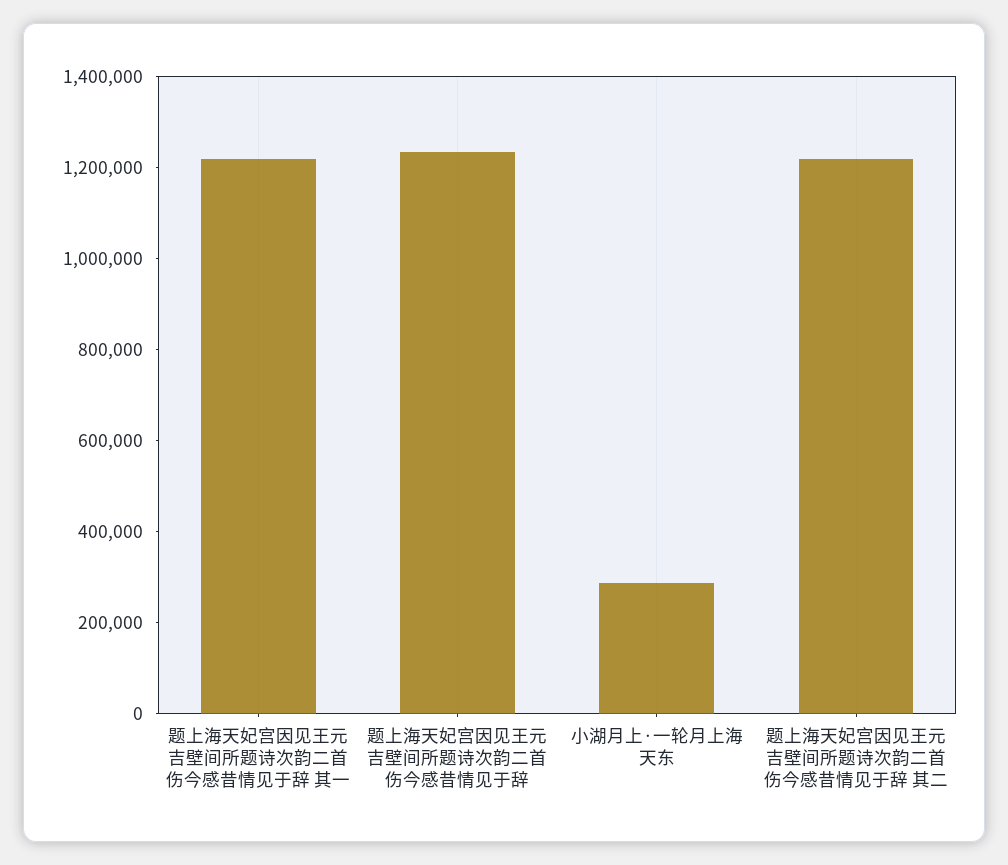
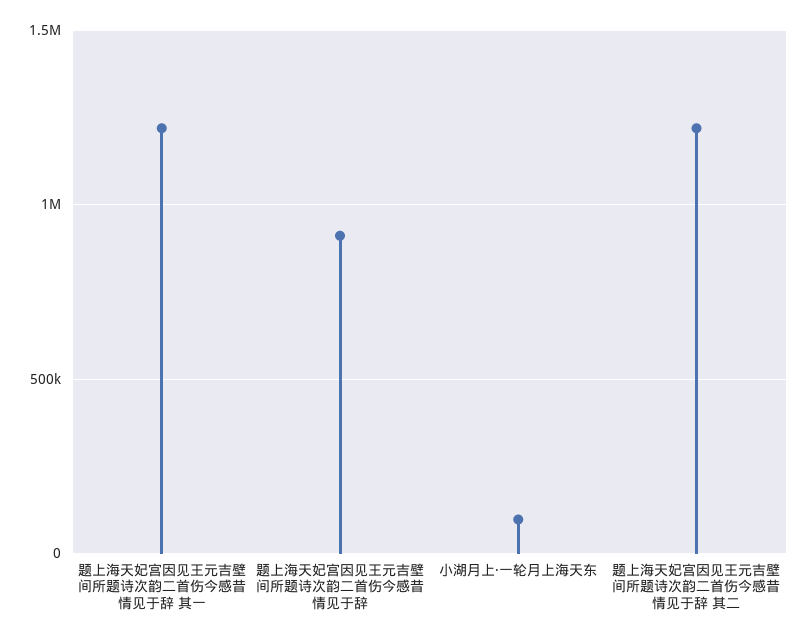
  {
    "题上海天妃宫因见王元吉壁间所题诗次韵二首伤今感昔情见于辞 其一": 1200000,
-   "题上海天妃宫因见王元吉壁间所题诗次韵二首伤今感昔情见于辞": 1250000,
+   "题上海天妃宫因见王元吉壁间所题诗次韵二首伤今感昔情见于辞": 900000,
-   "小湖月上·一轮月上海天东": 300000,
+   "小湖月上·一轮月上海天东": 100000,
    "题上海天妃宫因见王元吉壁间所题诗次韵二首伤今感昔情见于辞 其二": 1200000
  }

